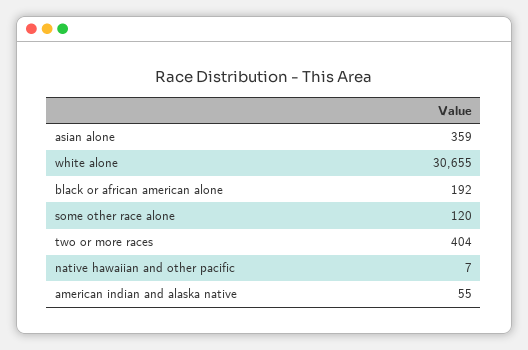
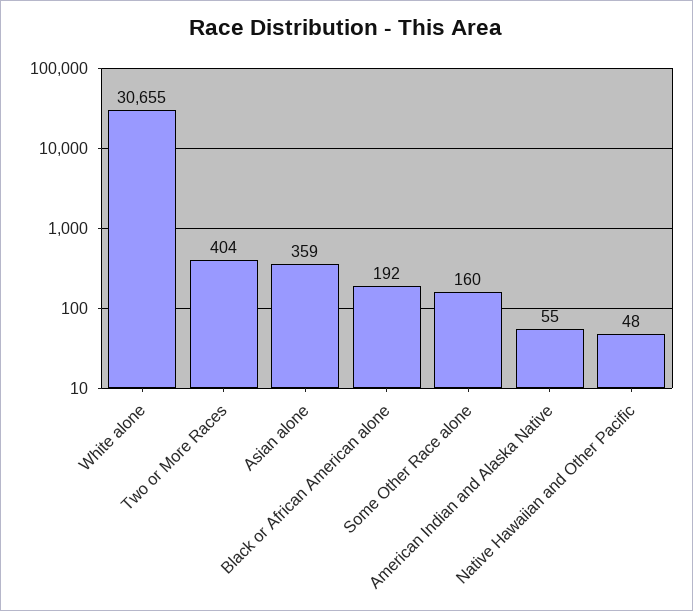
  {
    "asian alone": 359,
    "white alone": 30655,
    "black or african american alone": 192,
-   "some other race alone": 120,
+   "some other race alone": 160,
    "two or more races": 404,
-   "native hawaiian and other pacific": 7,
+   "native hawaiian and other pacific": 48,
    "american indian and alaska native": 55
  }

